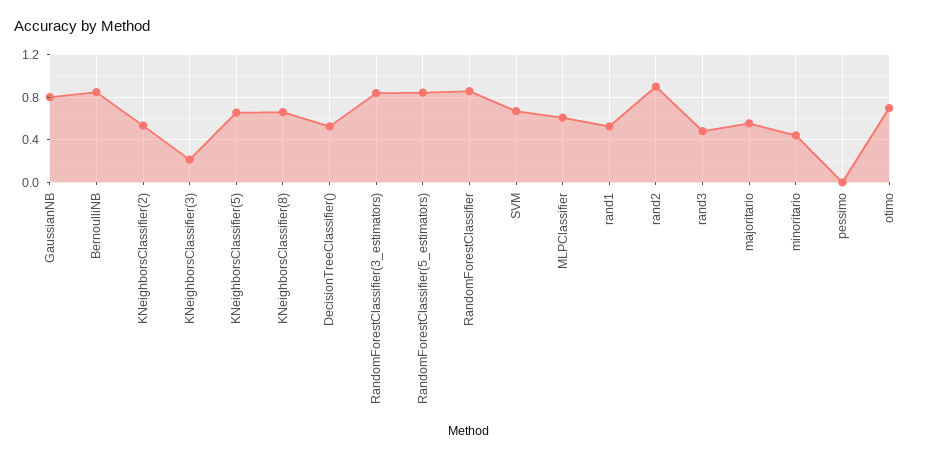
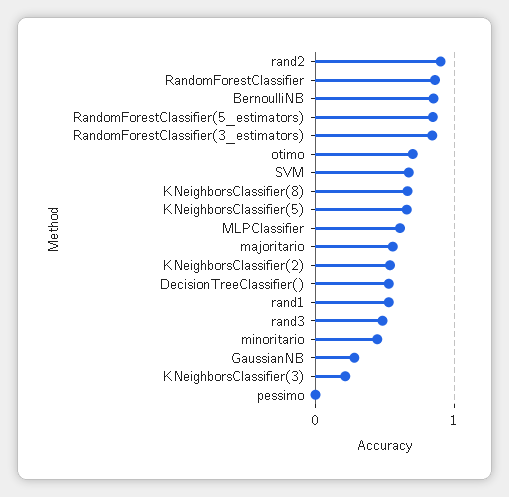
  {
-   "GaussianNB": 0.8,
+   "GaussianNB": 0.3,
    "BernoulliNB": 0.9,
    "KNeighborsClassifier(2)": 0.5,
    "KNeighborsClassifier(3)": 0.2,
    "KNeighborsClassifier(5)": 0.7,
    "KNeighborsClassifier(8)": 0.7,
    "DecisionTreeClassifier()": 0.5,
    "RandomForestClassifier(3_estimators)": 0.8,
    "RandomForestClassifier(5_estimators)": 0.8,
    "RandomForestClassifier": 0.9,
    "SVM": 0.7,
    "MLPClassifier": 0.6,
    "rand1": 0.5,
    "rand2": 0.9,
    "rand3": 0.5,
    "majoritario": 0.6,
    "minoritario": 0.4,
    "pessimo": 0,
    "otimo": 0.7
  }

